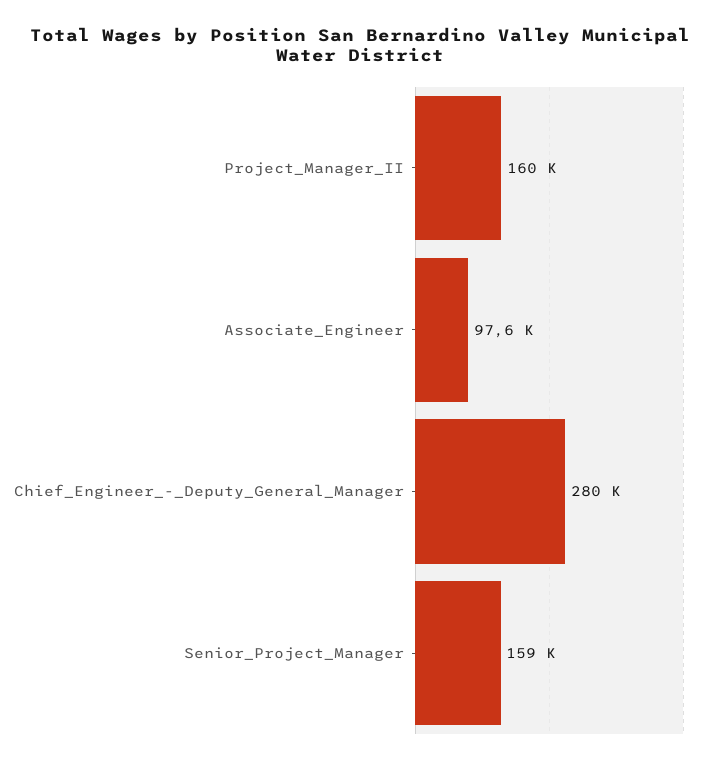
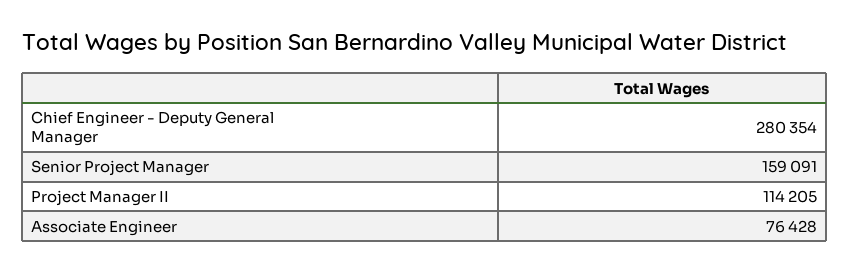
  {
-   "Project_Manager_II": 160000,
+   "Project_Manager_II": 114205,
-   "Associate_Engineer": 97600,
+   "Associate_Engineer": 76428,
    "Chief_Engineer_-_Deputy_General_Manager": 280354,
    "Senior_Project_Manager": 159091
  }

